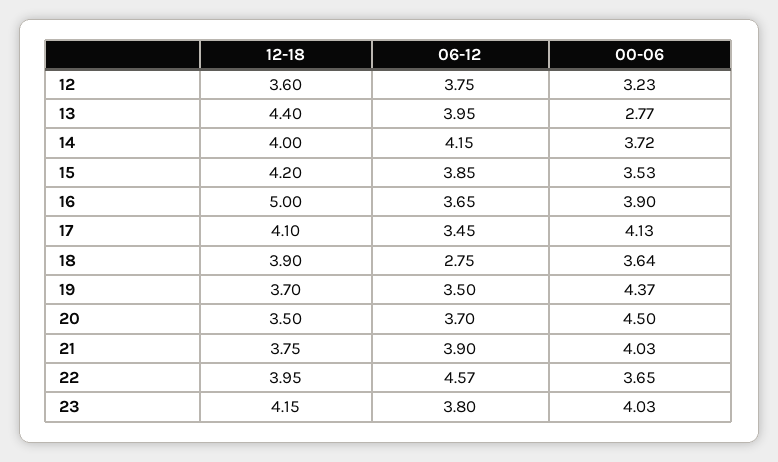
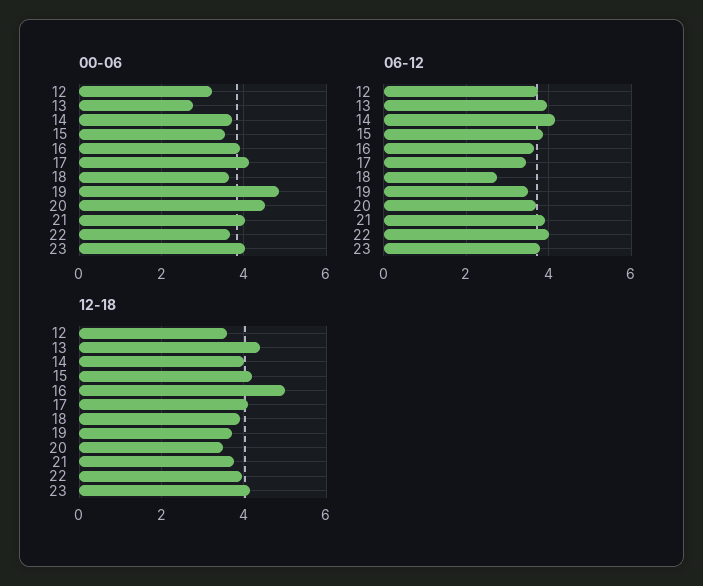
  {
    "12-18": {
      "12": 3.6,
      "13": 4.4,
      "14": 4,
      "15": 4.2,
      "16": 5,
      "17": 4.1,
      "18": 3.9,
      "19": 3.7,
      "20": 3.5,
      "21": 3.75,
      "22": 3.95,
      "23": 4.15
    },
    "06-12": {
      "12": 3.75,
      "13": 3.95,
      "14": 4.15,
      "15": 3.85,
      "16": 3.65,
      "17": 3.45,
      "18": 2.75,
      "19": 3.5,
      "20": 3.7,
      "21": 3.9,
-     "22": 4.57,
+     "22": 4,
      "23": 3.8
    },
    "00-06": {
      "12": 3.23,
      "13": 2.77,
      "14": 3.72,
      "15": 3.53,
      "16": 3.9,
      "17": 4.13,
      "18": 3.64,
-     "19": 4.37,
+     "19": 4.8,
      "20": 4.5,
      "21": 4.03,
      "22": 3.65,
      "23": 4.03
    }
  }

